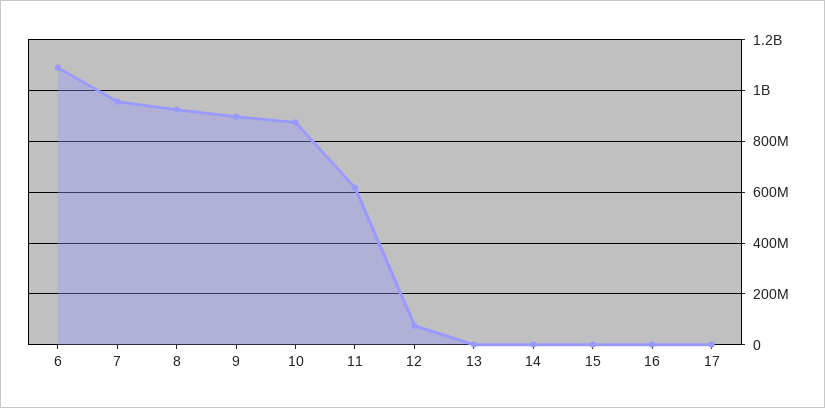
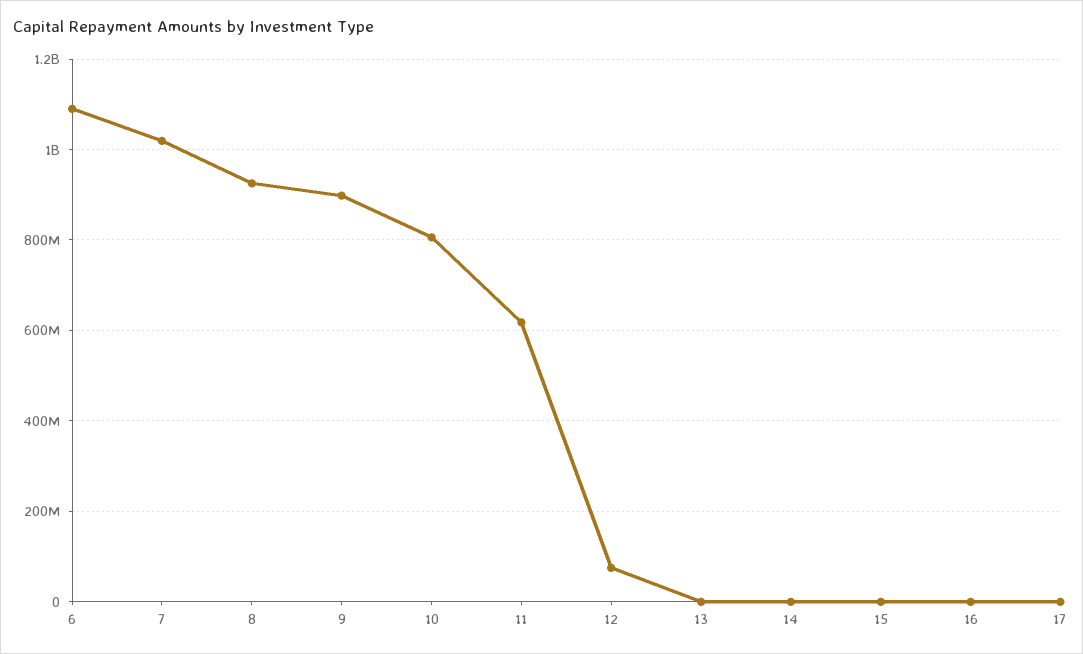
  {
    "6": 1080000000,
-   "7": 950000000,
+   "7": 1020000000,
    "8": 920000000,
    "9": 900000000,
-   "10": 875000000,
+   "10": 800000000,
    "11": 620000000,
    "12": 80000000,
    "13": 0,
    "14": 0,
    "15": 0,
    "16": 0,
    "17": 0
  }

